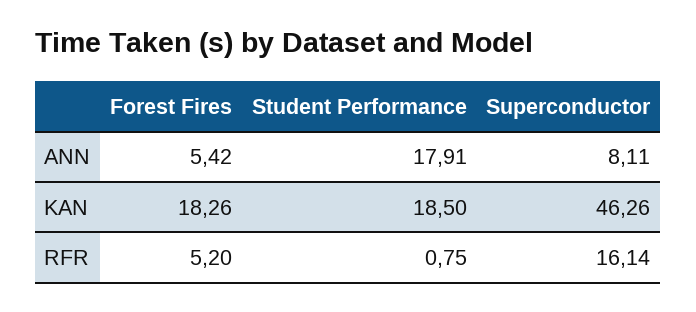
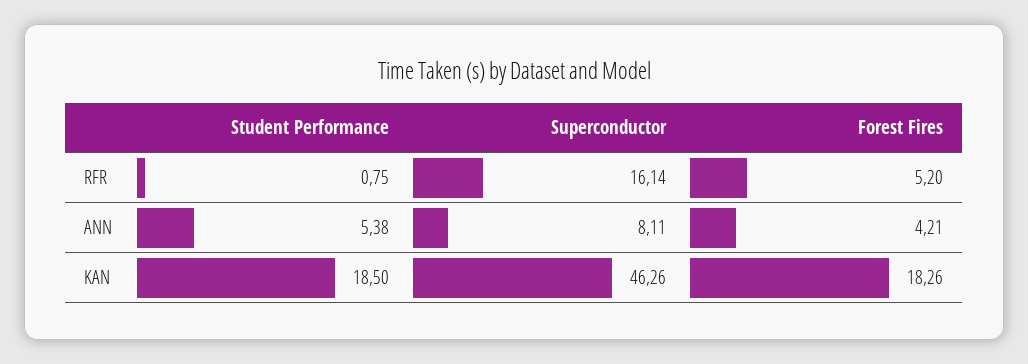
  {
    "Forest Fires": {
-     "ANN": 5.42,
+     "ANN": 4.21,
      "KAN": 18.26,
      "RFR": 5.2
    },
    "Student Performance": {
-     "ANN": 17.91,
+     "ANN": 5.38,
      "KAN": 18.5,
      "RFR": 0.75
    },
    "Superconductor": {
      "ANN": 8.11,
      "KAN": 46.26,
      "RFR": 16.14
    }
  }

